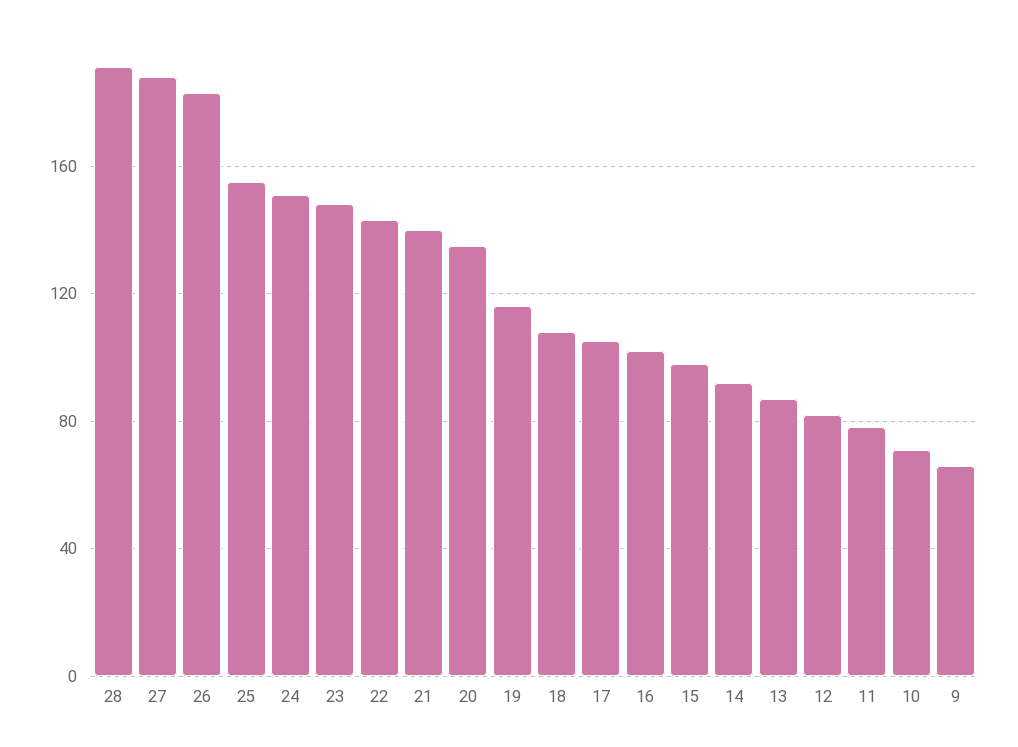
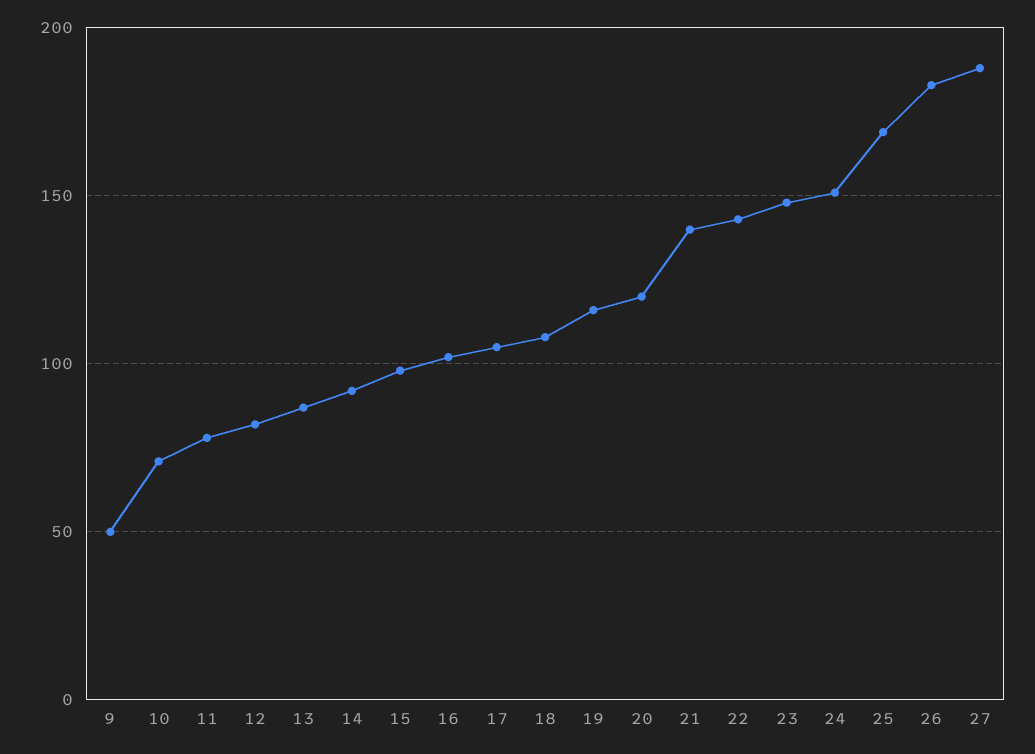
  {
-   "28": 190,
    "27": 190,
    "26": 185,
-   "25": 155,
+   "25": 170,
    "24": 150,
    "23": 150,
    "22": 145,
    "21": 140,
-   "20": 135,
+   "20": 120,
    "19": 115,
    "18": 110,
    "17": 105,
    "16": 100,
    "15": 100,
    "14": 90,
    "13": 85,
    "12": 80,
    "11": 80,
    "10": 70,
-   "9": 65
+   "9": 50
  }

